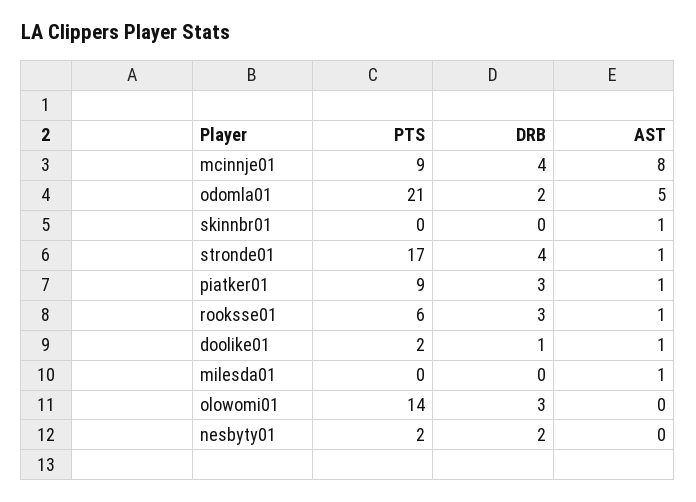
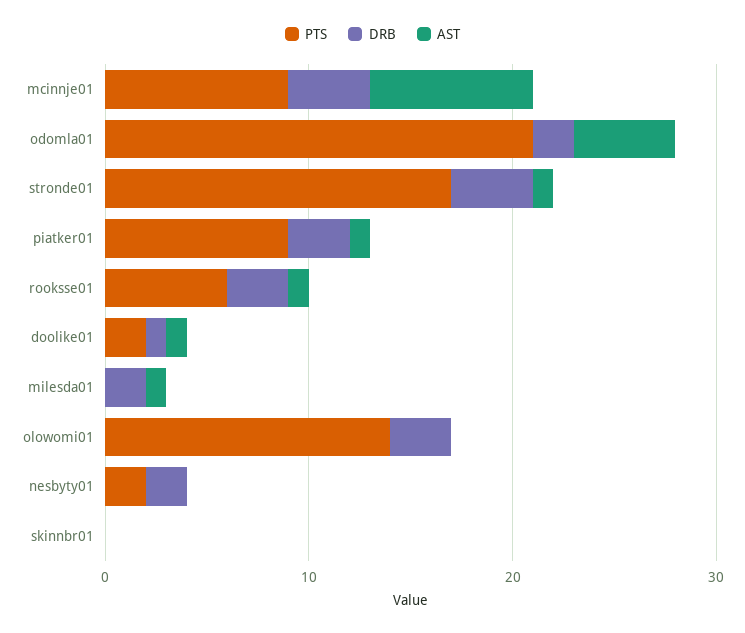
  {
    "PTS": {
      "mcinnje01": 9,
      "odomla01": 21,
      "skinnbr01": 0,
      "stronde01": 17,
      "piatker01": 9,
      "rooksse01": 6,
      "doolike01": 2,
      "milesda01": 0,
      "olowomi01": 14,
      "nesbyty01": 2
    },
    "DRB": {
      "mcinnje01": 4,
      "odomla01": 2,
      "skinnbr01": 0,
      "stronde01": 4,
      "piatker01": 3,
      "rooksse01": 3,
      "doolike01": 1,
-     "milesda01": 0,
+     "milesda01": 2,
      "olowomi01": 3,
      "nesbyty01": 2
    },
    "AST": {
      "mcinnje01": 8,
      "odomla01": 5,
-     "skinnbr01": 1,
+     "skinnbr01": 0,
      "stronde01": 1,
      "piatker01": 1,
      "rooksse01": 1,
      "doolike01": 1,
      "milesda01": 1,
      "olowomi01": 0,
      "nesbyty01": 0
    }
  }

